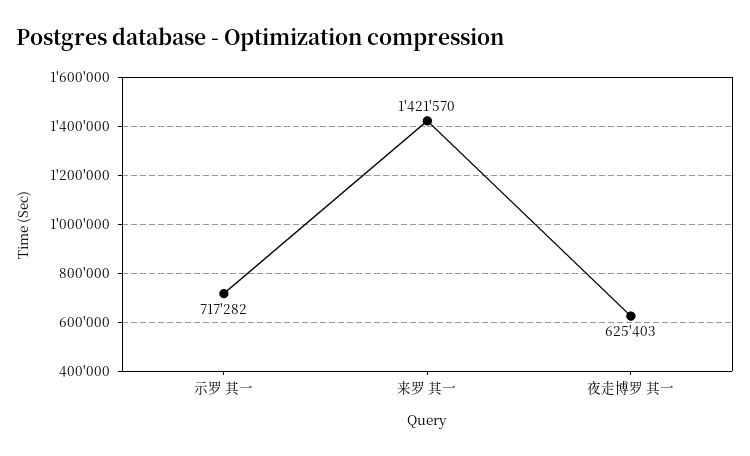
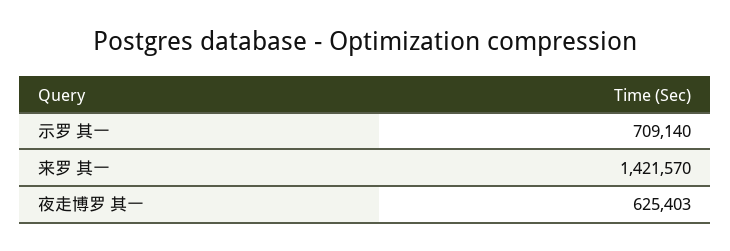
  {
-   "示罗 其一": 717282,
+   "示罗 其一": 709140,
    "来罗 其一": 1421570,
    "夜走博罗 其一": 625403
  }

